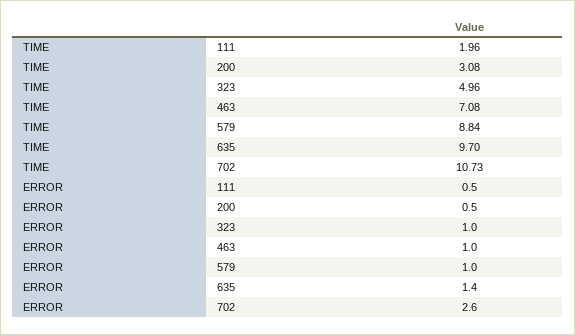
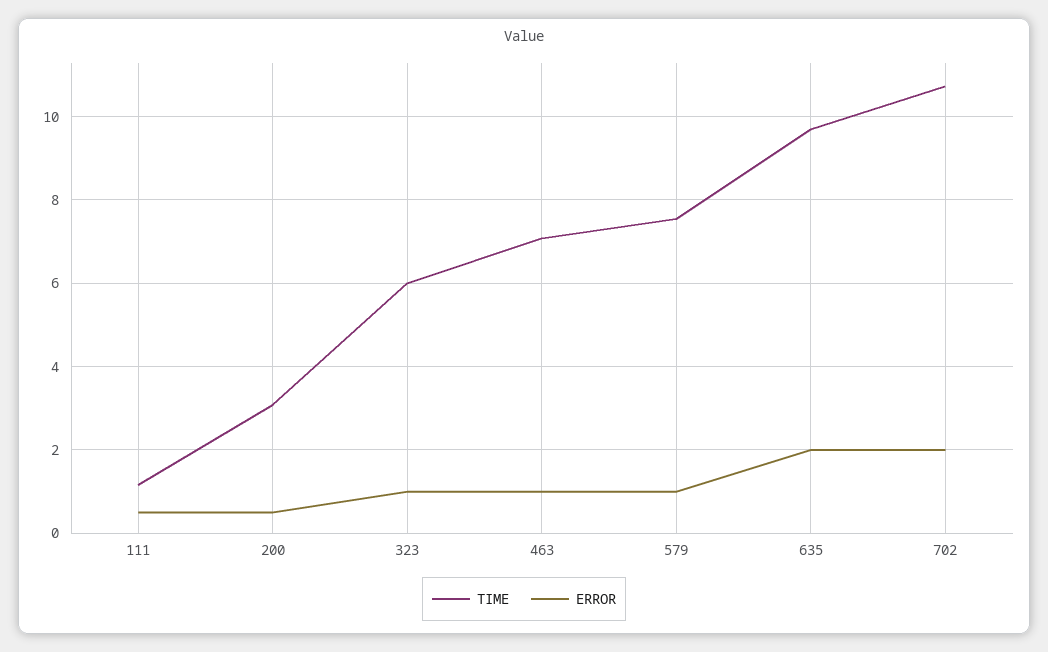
  {
    "TIME": {
-     "111": 1.96,
+     "111": 1.2,
      "200": 3.08,
-     "323": 4.96,
+     "323": 6,
      "463": 7.08,
-     "579": 8.84,
+     "579": 7.6,
      "635": 9.7,
      "702": 10.73
    },
    "ERROR": {
      "111": 0.5,
      "200": 0.5,
      "323": 1,
      "463": 1,
      "579": 1,
-     "635": 1.4,
+     "635": 2,
-     "702": 2.6
+     "702": 2
    }
  }

